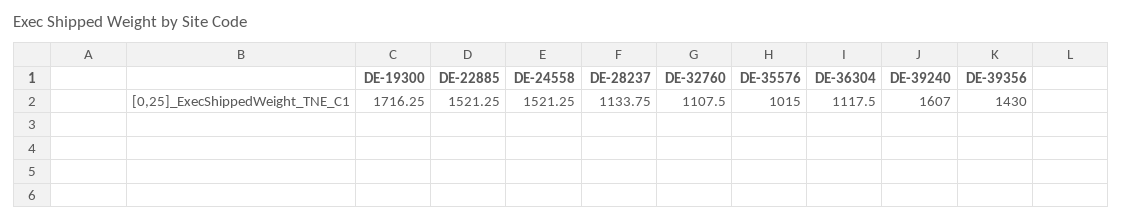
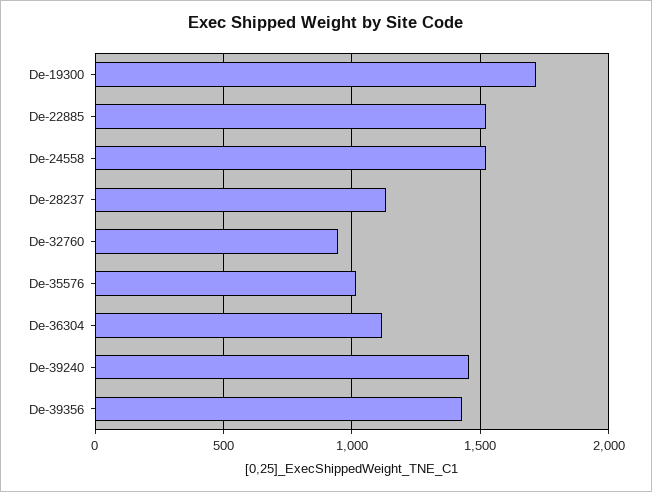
  {
    "DE-19300": 1716.25,
    "DE-22885": 1521.25,
    "DE-24558": 1521.25,
    "DE-28237": 1133.75,
-   "DE-32760": 1107.5,
+   "DE-32760": 950,
    "DE-35576": 1015,
    "DE-36304": 1117.5,
-   "DE-39240": 1607,
+   "DE-39240": 1450,
    "DE-39356": 1430
  }

